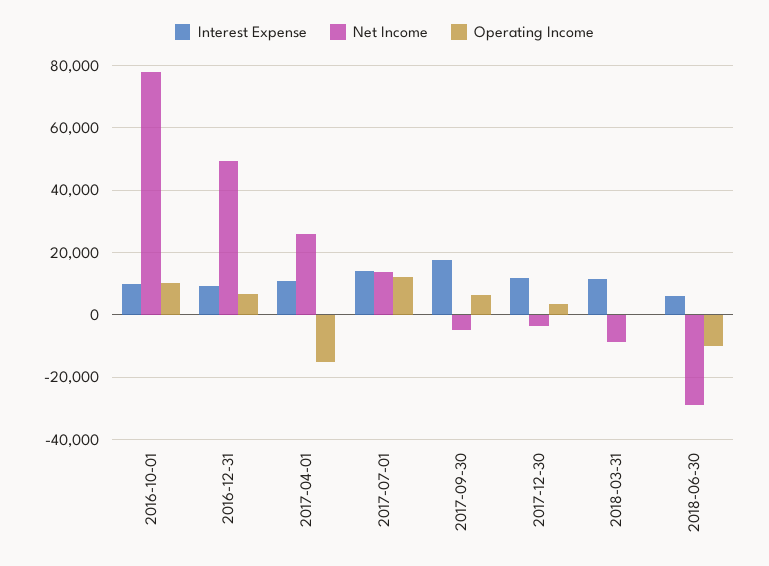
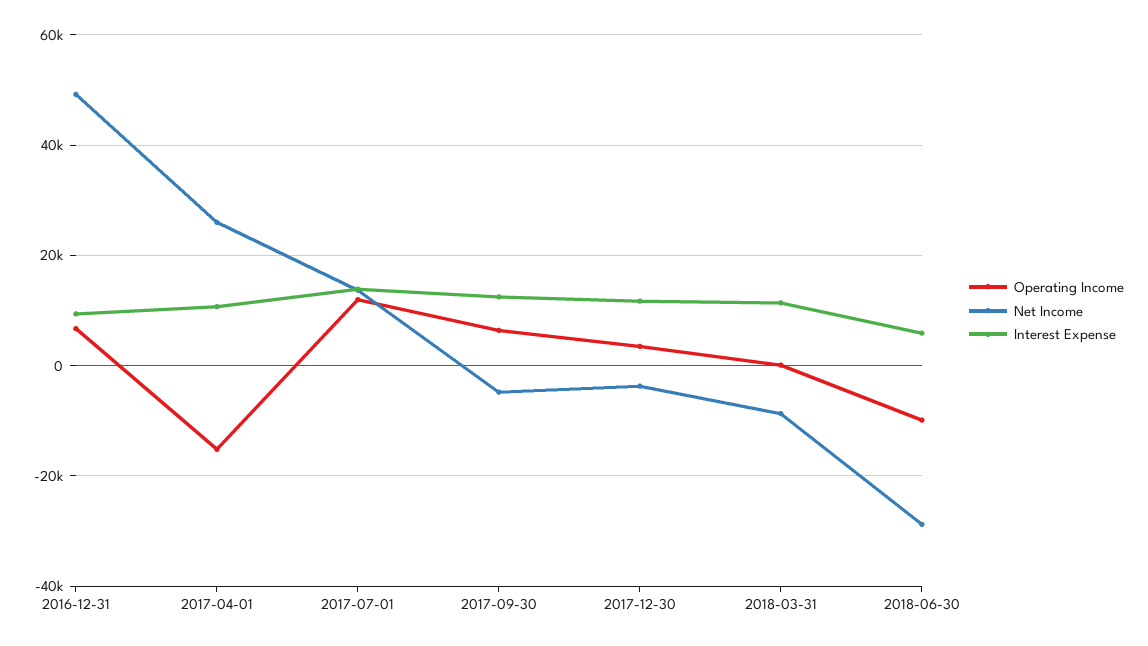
  {
    "Interest Expense": {
-     "2016-10-01": 10000,
      "2016-12-31": 10000,
      "2017-04-01": 10000,
      "2017-07-01": 14000,
-     "2017-09-30": 18000,
+     "2017-09-30": 12000,
      "2017-12-30": 12000,
      "2018-03-31": 12000,
      "2018-06-30": 6000
    },
    "Net Income": {
-     "2016-10-01": 78000,
      "2016-12-31": 50000,
      "2017-04-01": 26000,
      "2017-07-01": 14000,
      "2017-09-30": -4000,
      "2017-12-30": -4000,
      "2018-03-31": -8000,
      "2018-06-30": -28000
    },
    "Operating Income": {
-     "2016-10-01": 10000,
      "2016-12-31": 6000,
      "2017-04-01": -16000,
      "2017-07-01": 12000,
      "2017-09-30": 6000,
      "2017-12-30": 4000,
      "2018-03-31": 0,
      "2018-06-30": -10000
    }
  }

